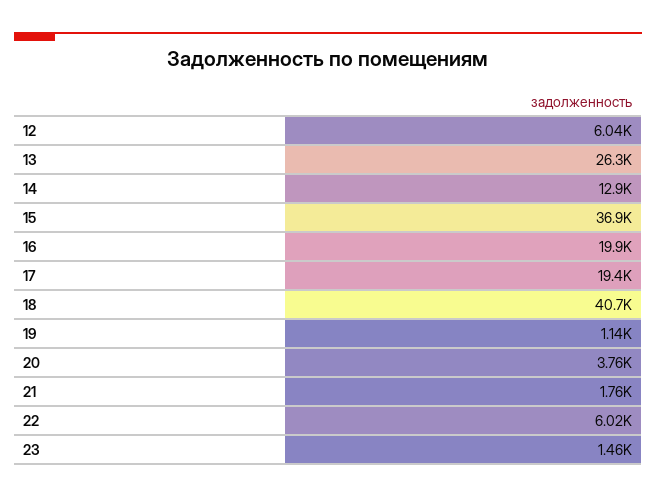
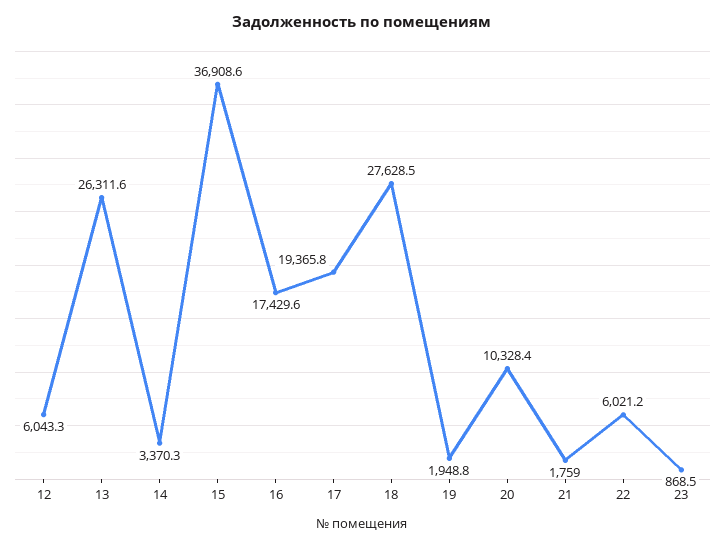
  {
    "12": 6043.3,
    "13": 26311.6,
-   "14": 12900,
+   "14": 3370.3,
    "15": 36908.6,
-   "16": 19900,
+   "16": 17429.6,
    "17": 19365.8,
-   "18": 40700,
+   "18": 27628.5,
-   "19": 1140,
+   "19": 1948.8,
-   "20": 3760,
+   "20": 10328.4,
    "21": 1759,
    "22": 6021.2,
-   "23": 1460
+   "23": 868.5
  }

